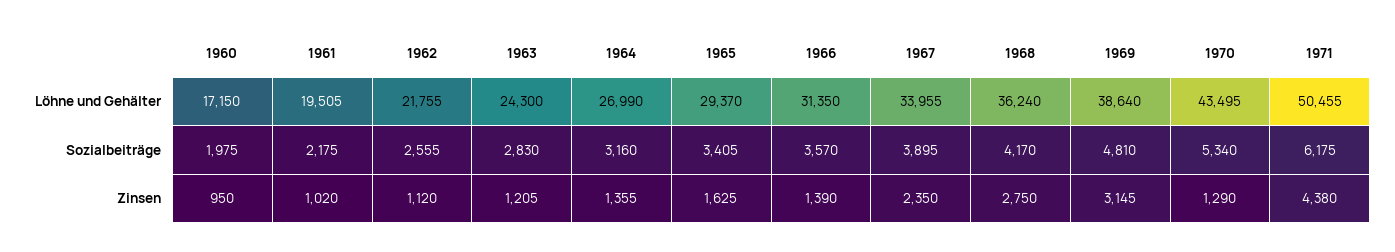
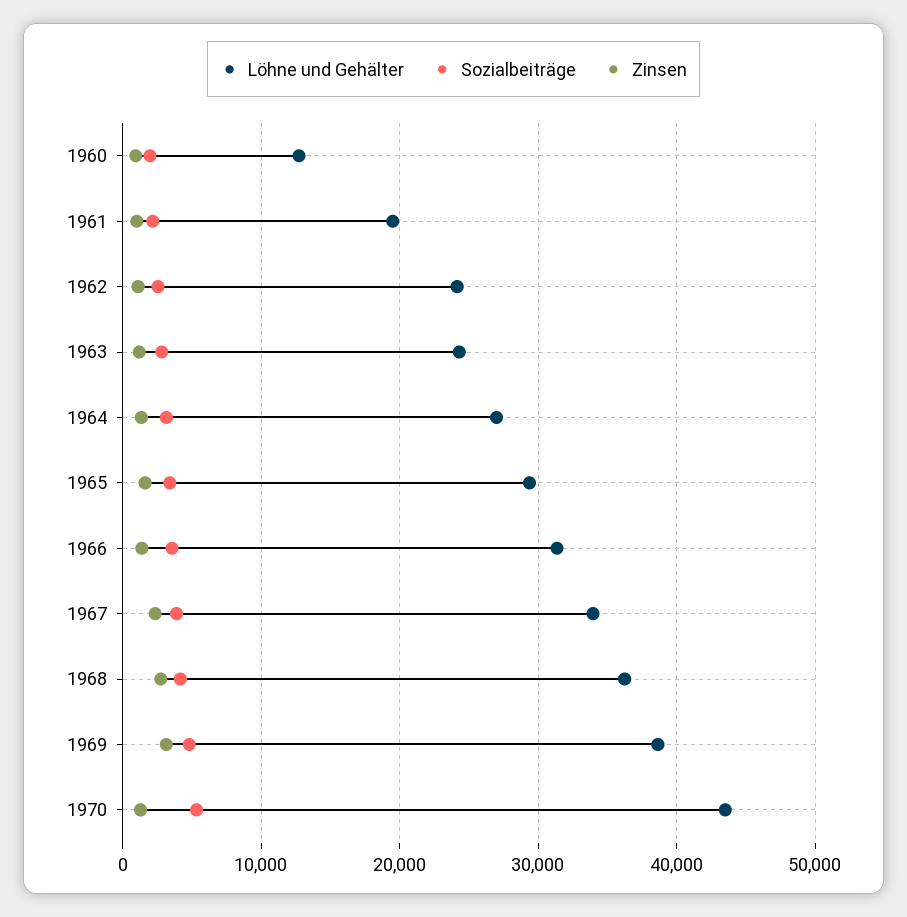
  {
    "Löhne und Gehälter": {
-     "1960": 17150,
+     "1960": 13000,
      "1961": 19505,
-     "1962": 21755,
+     "1962": 24000,
      "1963": 24300,
      "1964": 26990,
      "1965": 29370,
      "1966": 31350,
      "1967": 33955,
      "1968": 36240,
      "1969": 38640,
-     "1970": 43495,
+     "1970": 43495
-     "1971": 50455
    },
    "Sozialbeiträge": {
      "1960": 1975,
      "1961": 2175,
      "1962": 2555,
      "1963": 2830,
      "1964": 3160,
      "1965": 3405,
      "1966": 3570,
      "1967": 3895,
      "1968": 4170,
      "1969": 4810,
-     "1970": 5340,
+     "1970": 5340
-     "1971": 6175
    },
    "Zinsen": {
      "1960": 950,
      "1961": 1020,
      "1962": 1120,
      "1963": 1205,
      "1964": 1355,
      "1965": 1625,
      "1966": 1390,
      "1967": 2350,
      "1968": 2750,
      "1969": 3145,
-     "1970": 1290,
+     "1970": 1290
-     "1971": 4380
    }
  }

